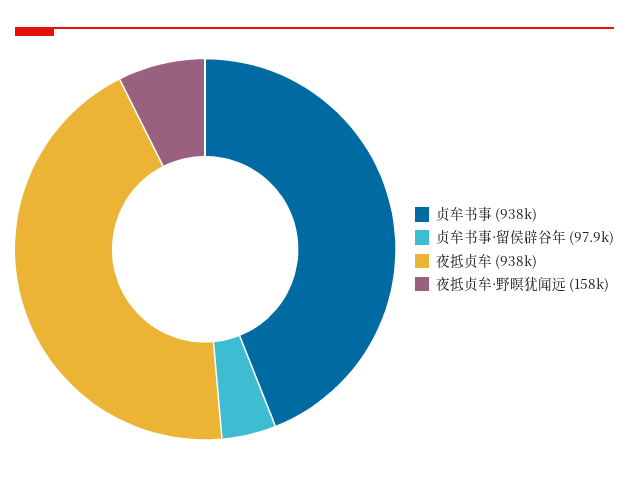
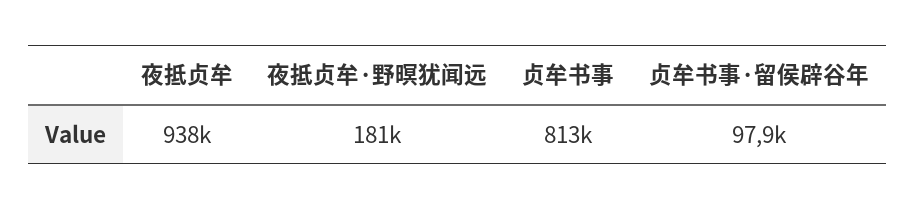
  {
-   "贞牟书事": 938000,
+   "贞牟书事": 813000,
    "贞牟书事·留侯辟谷年": 97900,
    "夜抵贞牟": 938000,
-   "夜抵贞牟·野暝犹闻远": 158000
+   "夜抵贞牟·野暝犹闻远": 181000
  }

